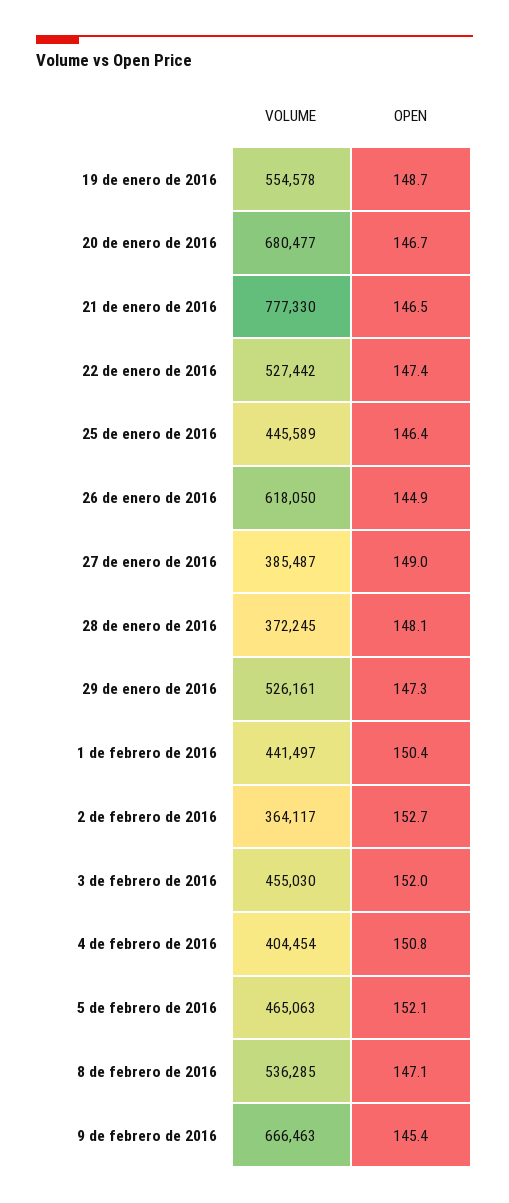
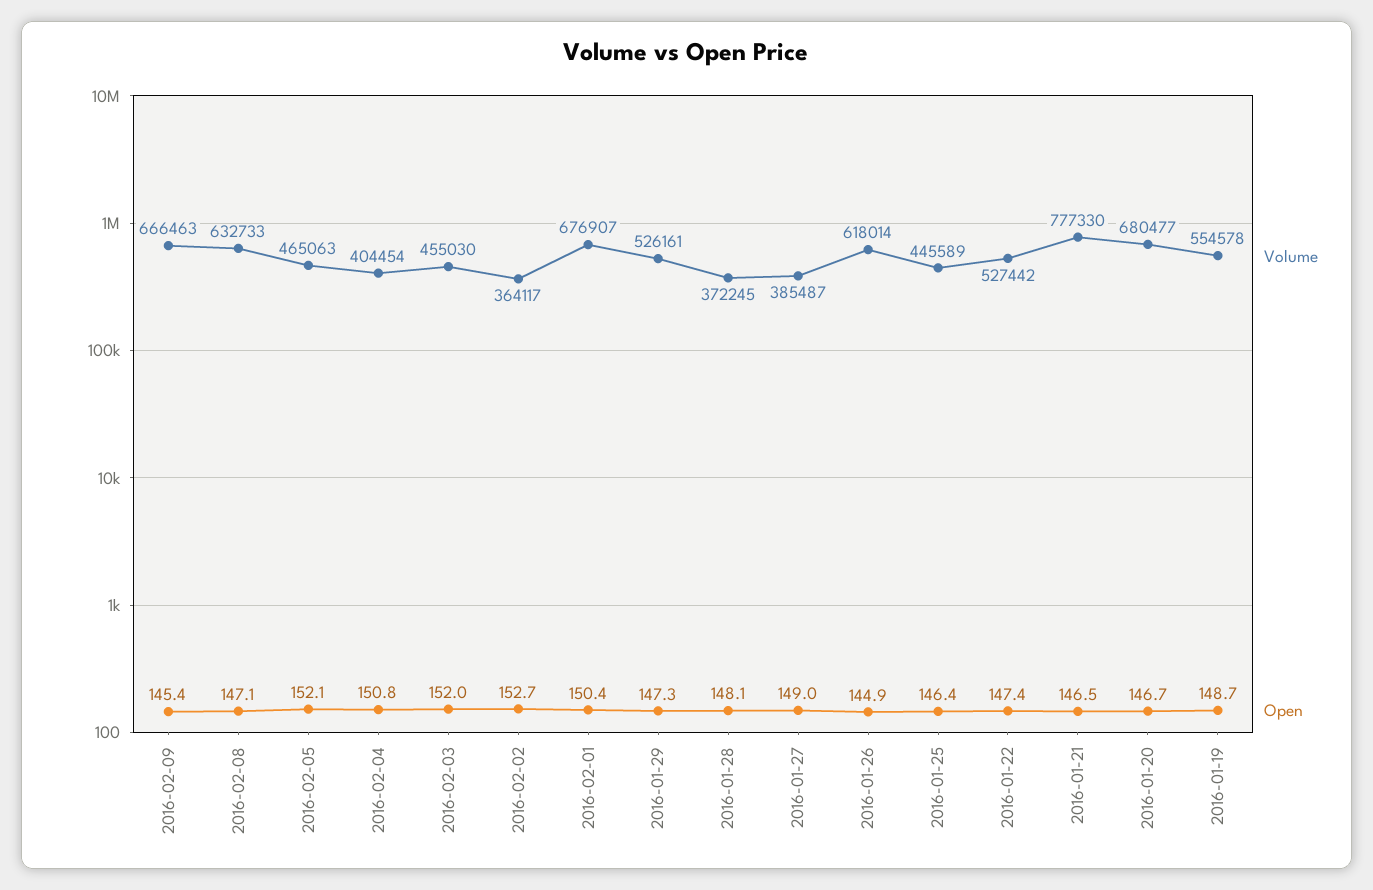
  {
    "VOLUME": {
      "19 de enero de 2016": 554578,
      "20 de enero de 2016": 680477,
      "21 de enero de 2016": 777330,
      "22 de enero de 2016": 527442,
      "25 de enero de 2016": 445589,
-     "26 de enero de 2016": 618050,
+     "26 de enero de 2016": 618014,
      "27 de enero de 2016": 385487,
      "28 de enero de 2016": 372245,
      "29 de enero de 2016": 526161,
-     "1 de febrero de 2016": 441497,
+     "1 de febrero de 2016": 676907,
      "2 de febrero de 2016": 364117,
      "3 de febrero de 2016": 455030,
      "4 de febrero de 2016": 404454,
      "5 de febrero de 2016": 465063,
-     "8 de febrero de 2016": 536285,
+     "8 de febrero de 2016": 632733,
      "9 de febrero de 2016": 666463
    },
    "OPEN": {
      "19 de enero de 2016": 148.7,
      "20 de enero de 2016": 146.7,
      "21 de enero de 2016": 146.5,
      "22 de enero de 2016": 147.4,
      "25 de enero de 2016": 146.4,
      "26 de enero de 2016": 144.9,
      "27 de enero de 2016": 149,
      "28 de enero de 2016": 148.1,
      "29 de enero de 2016": 147.3,
      "1 de febrero de 2016": 150.4,
      "2 de febrero de 2016": 152.7,
      "3 de febrero de 2016": 152,
      "4 de febrero de 2016": 150.8,
      "5 de febrero de 2016": 152.1,
      "8 de febrero de 2016": 147.1,
      "9 de febrero de 2016": 145.4
    }
  }

